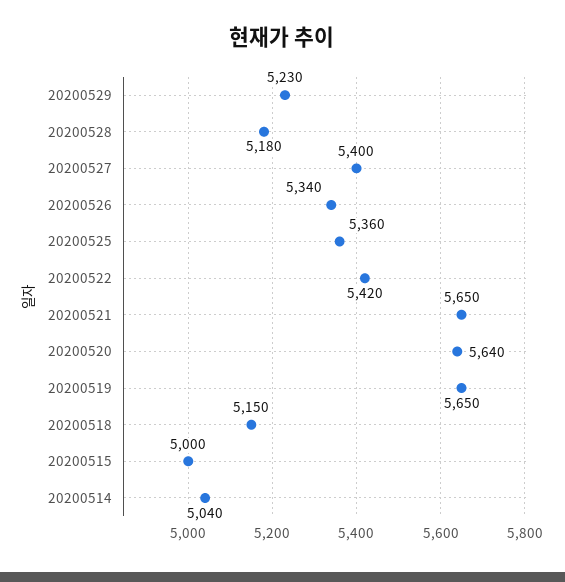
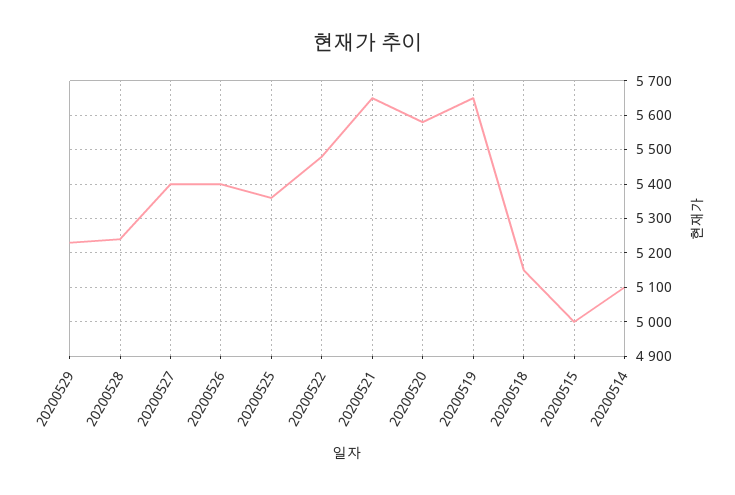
  {
    "20200529": 5230,
-   "20200528": 5180,
+   "20200528": 5240,
    "20200527": 5400,
-   "20200526": 5340,
+   "20200526": 5400,
    "20200525": 5360,
-   "20200522": 5420,
+   "20200522": 5480,
    "20200521": 5650,
-   "20200520": 5640,
+   "20200520": 5580,
    "20200519": 5650,
    "20200518": 5150,
    "20200515": 5000,
-   "20200514": 5040
+   "20200514": 5100
  }

